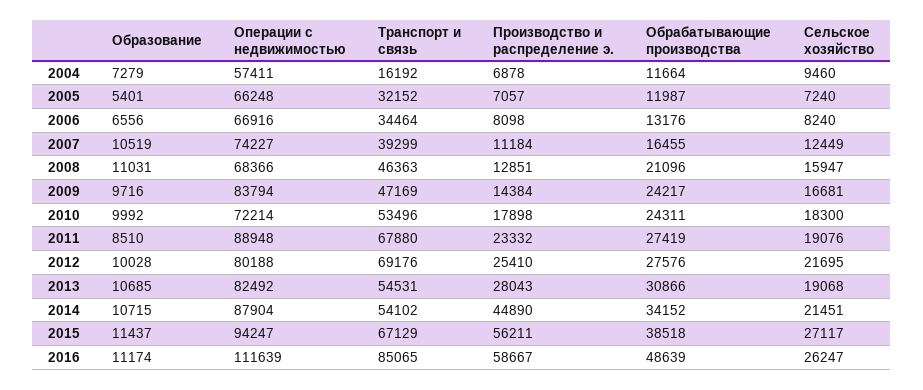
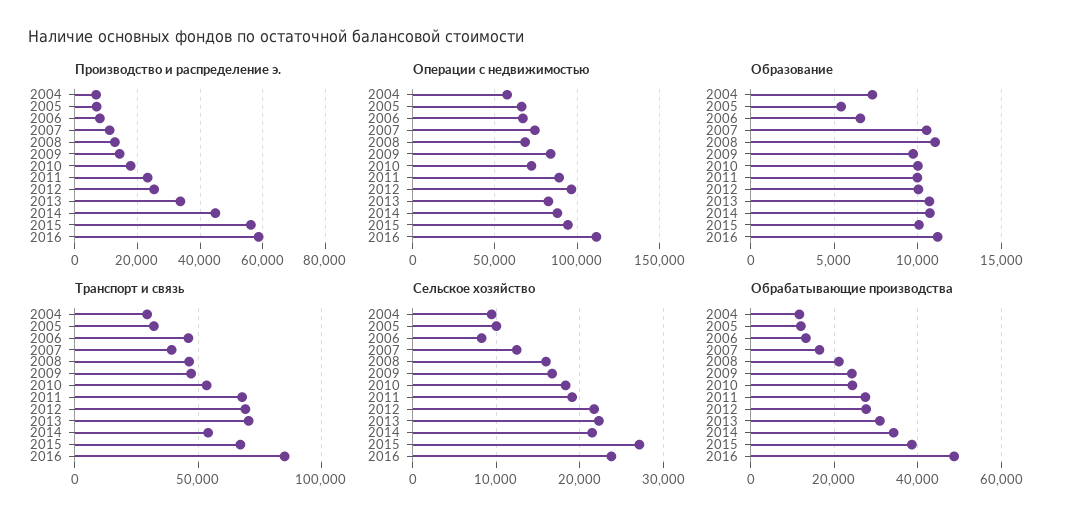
  {
    "Образование": {
      "2004": 7279,
      "2005": 5401,
      "2006": 6556,
      "2007": 10519,
      "2008": 11031,
      "2009": 9716,
      "2010": 9992,
-     "2011": 8510,
+     "2011": 10000,
      "2012": 10028,
      "2013": 10685,
      "2014": 10715,
-     "2015": 11437,
+     "2015": 10000,
      "2016": 11174
    },
    "Операции с недвижимостью": {
      "2004": 57411,
      "2005": 66248,
      "2006": 66916,
      "2007": 74227,
      "2008": 68366,
      "2009": 83794,
      "2010": 72214,
      "2011": 88948,
-     "2012": 80188,
+     "2012": 95000,
      "2013": 82492,
      "2014": 87904,
      "2015": 94247,
      "2016": 111639
    },
    "Транспорт и связь": {
-     "2004": 16192,
+     "2004": 30000,
      "2005": 32152,
-     "2006": 34464,
+     "2006": 45000,
      "2007": 39299,
      "2008": 46363,
      "2009": 47169,
      "2010": 53496,
      "2011": 67880,
      "2012": 69176,
-     "2013": 54531,
+     "2013": 70000,
      "2014": 54102,
      "2015": 67129,
      "2016": 85065
    },
    "Производство и распределение э.": {
      "2004": 6878,
      "2005": 7057,
      "2006": 8098,
      "2007": 11184,
      "2008": 12851,
      "2009": 14384,
      "2010": 17898,
      "2011": 23332,
      "2012": 25410,
-     "2013": 28043,
+     "2013": 34000,
      "2014": 44890,
      "2015": 56211,
      "2016": 58667
    },
    "Обрабатывающие производства": {
      "2004": 11664,
      "2005": 11987,
      "2006": 13176,
      "2007": 16455,
      "2008": 21096,
      "2009": 24217,
      "2010": 24311,
      "2011": 27419,
      "2012": 27576,
      "2013": 30866,
      "2014": 34152,
      "2015": 38518,
      "2016": 48639
    },
    "Сельское хозяйство": {
      "2004": 9460,
-     "2005": 7240,
+     "2005": 10000,
      "2006": 8240,
      "2007": 12449,
      "2008": 15947,
      "2009": 16681,
      "2010": 18300,
      "2011": 19076,
      "2012": 21695,
-     "2013": 19068,
+     "2013": 22000,
      "2014": 21451,
      "2015": 27117,
-     "2016": 26247
+     "2016": 24000
    }
  }

